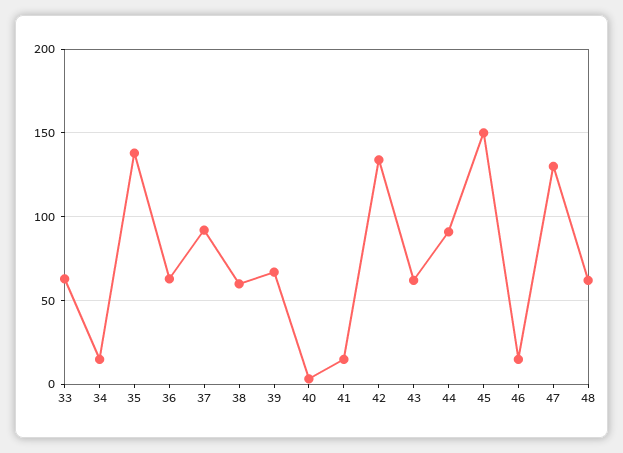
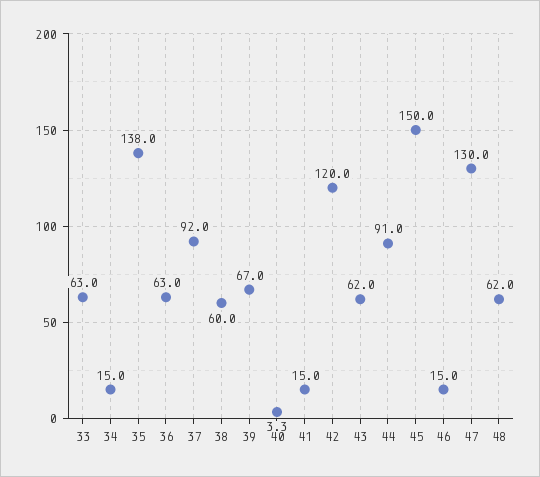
  {
    "33": 63,
    "34": 15,
    "35": 138,
    "36": 63,
    "37": 92,
    "38": 60,
    "39": 67,
    "40": 3.3,
    "41": 15,
-   "42": 135,
+   "42": 120,
    "43": 62,
    "44": 91,
    "45": 150,
    "46": 15,
    "47": 130,
    "48": 62
  }

